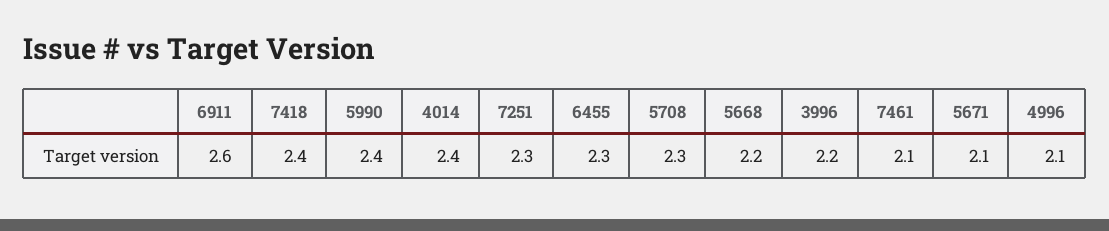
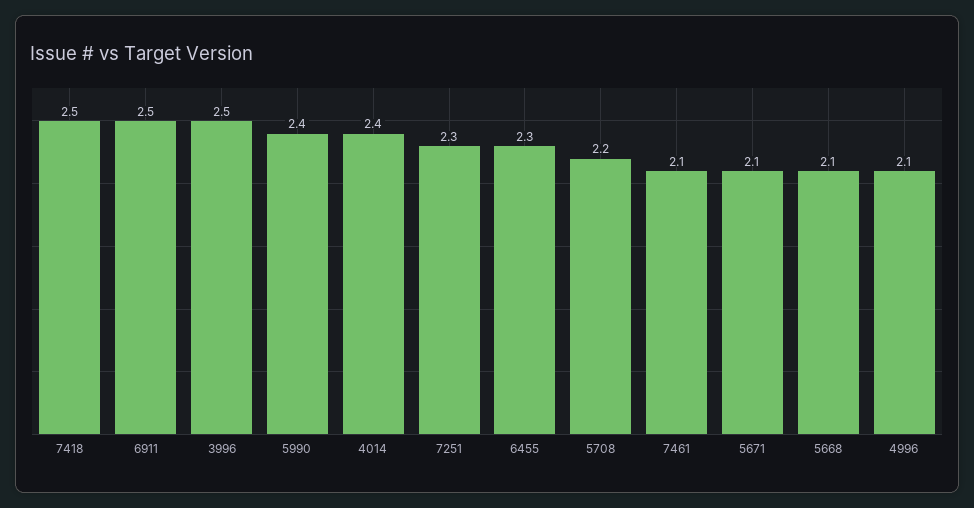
  {
-   "6911": 2.6,
+   "6911": 2.5,
-   "7418": 2.4,
+   "7418": 2.5,
    "5990": 2.4,
    "4014": 2.4,
    "7251": 2.3,
    "6455": 2.3,
-   "5708": 2.3,
+   "5708": 2.2,
-   "5668": 2.2,
+   "5668": 2.1,
-   "3996": 2.2,
+   "3996": 2.5,
    "7461": 2.1,
    "5671": 2.1,
    "4996": 2.1
  }

